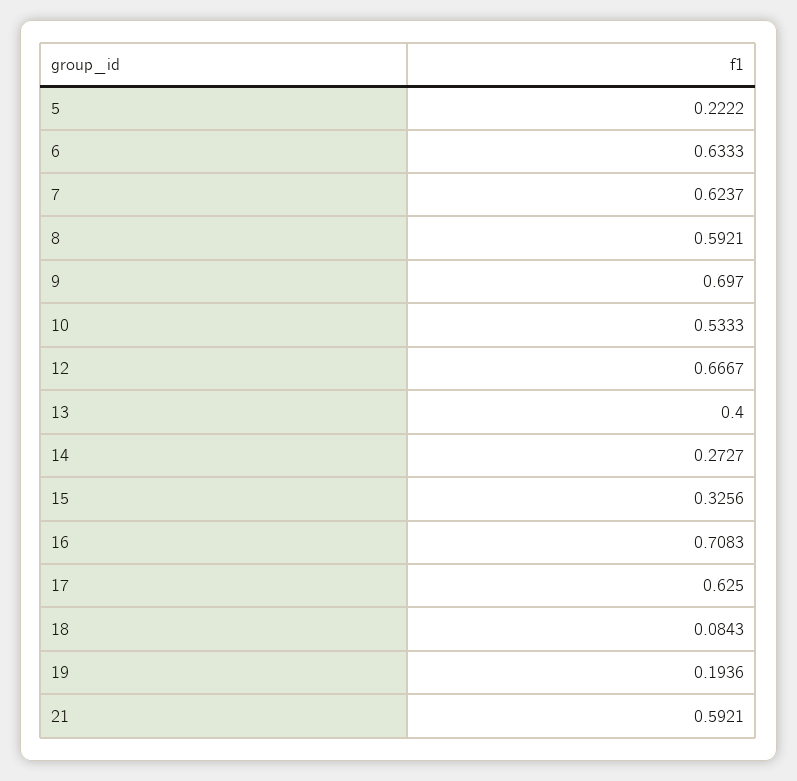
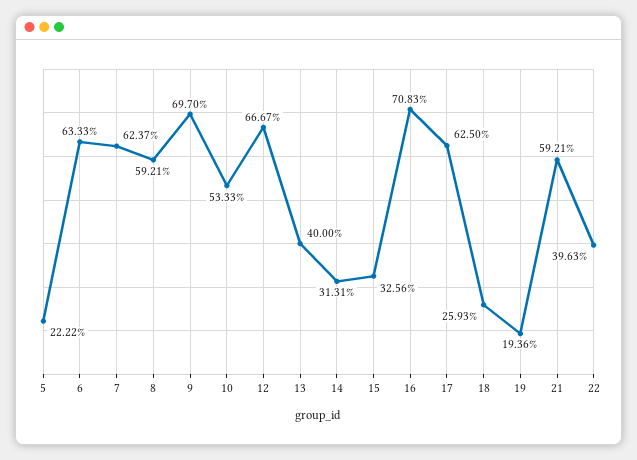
  {
    "5": 0.2222,
    "6": 0.6333,
    "7": 0.6237,
    "8": 0.5921,
    "9": 0.697,
    "10": 0.5333,
    "12": 0.6667,
    "13": 0.4,
-   "14": 0.2727,
+   "14": 0.3131,
    "15": 0.3256,
    "16": 0.7083,
    "17": 0.625,
-   "18": 0.0843,
+   "18": 0.2593,
    "19": 0.1936,
-   "21": 0.5921
+   "21": 0.5921,
+   "22": 0.3963
  }

